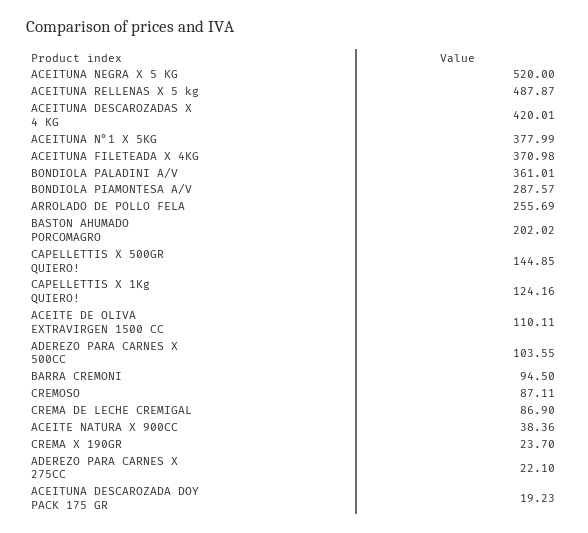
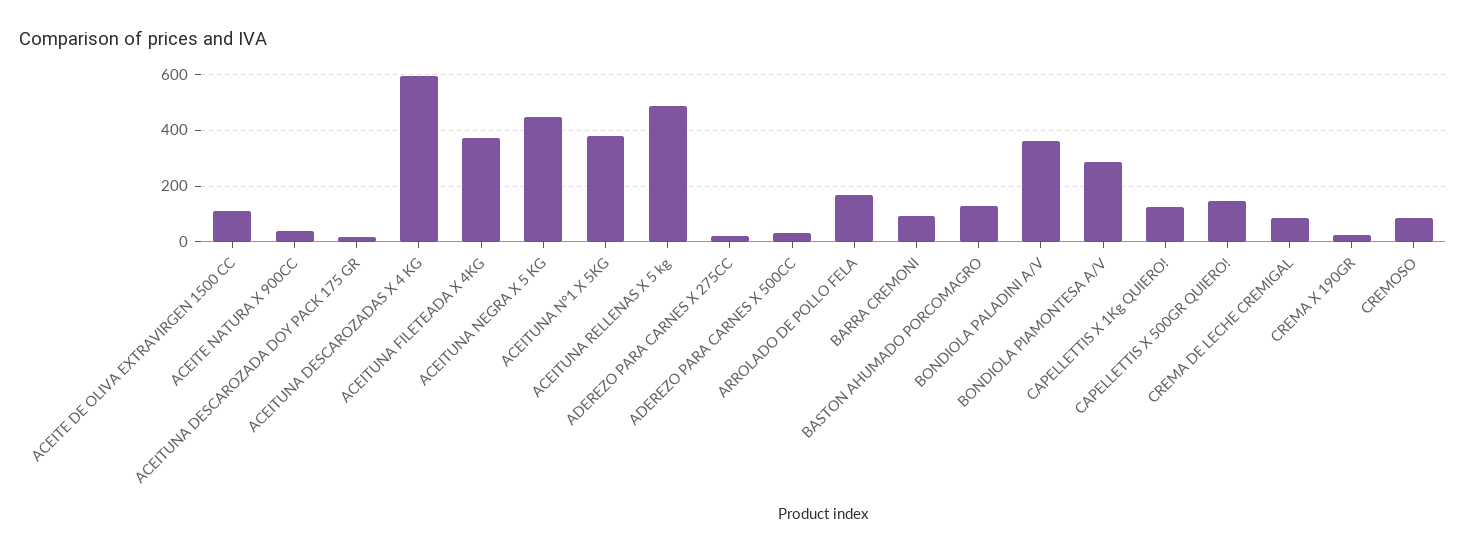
  {
-   "ACEITUNA NEGRA X 5 KG": 520,
+   "ACEITUNA NEGRA X 5 KG": 450,
    "ACEITUNA RELLENAS X 5 kg": 487.87,
-   "ACEITUNA DESCAROZADAS X 4 KG": 420.01,
+   "ACEITUNA DESCAROZADAS X 4 KG": 600,
    "ACEITUNA N°1 X 5KG": 377.99,
    "ACEITUNA FILETEADA X 4KG": 370.98,
    "BONDIOLA PALADINI A/V": 361.01,
    "BONDIOLA PIAMONTESA A/V": 287.57,
-   "ARROLADO DE POLLO FELA": 255.69,
+   "ARROLADO DE POLLO FELA": 175,
-   "BASTON AHUMADO PORCOMAGRO": 202.02,
+   "BASTON AHUMADO PORCOMAGRO": 125,
    "CAPELLETTIS X 500GR QUIERO!": 144.85,
    "CAPELLETTIS X 1Kg QUIERO!": 124.16,
    "ACEITE DE OLIVA EXTRAVIRGEN 1500 CC": 110.11,
-   "ADEREZO PARA CARNES X 500CC": 103.55,
+   "ADEREZO PARA CARNES X 500CC": 25,
    "BARRA CREMONI": 94.5,
    "CREMOSO": 87.11,
    "CREMA DE LECHE CREMIGAL": 86.9,
    "ACEITE NATURA X 900CC": 38.36,
    "CREMA X 190GR": 23.7,
    "ADEREZO PARA CARNES X 275CC": 22.1,
    "ACEITUNA DESCAROZADA DOY PACK 175 GR": 19.23
  }

